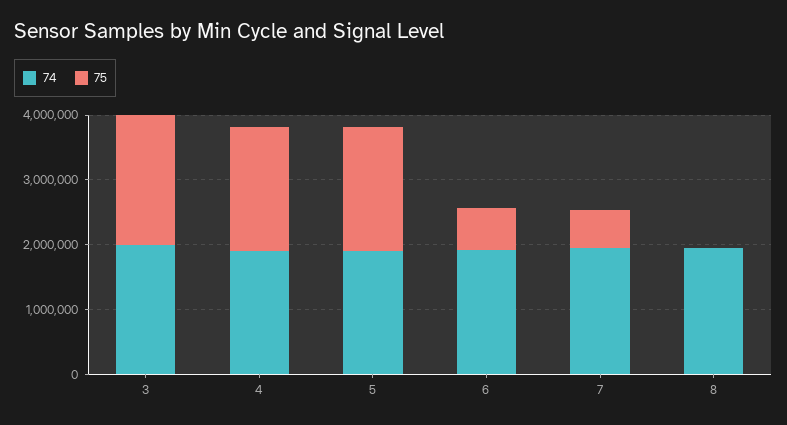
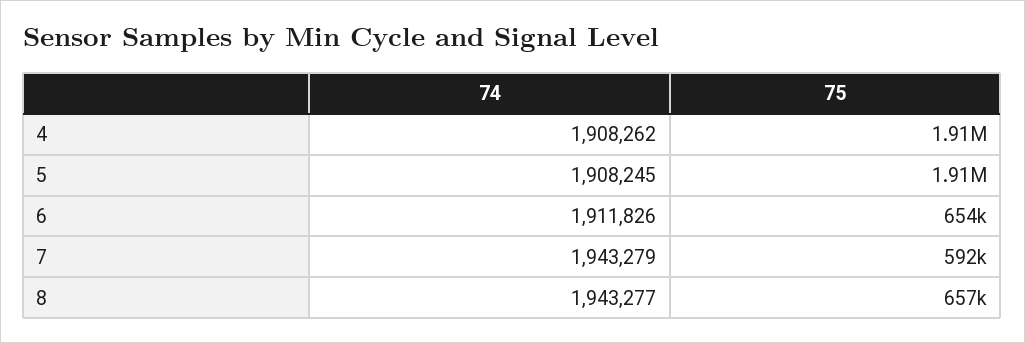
  {
    "74": {
-     "3": 2000000,
      "4": 1908262,
      "5": 1908245,
      "6": 1911826,
      "7": 1943279,
      "8": 1943277
    },
    "75": {
-     "3": 2000000,
      "4": 1910000,
      "5": 1910000,
      "6": 654000,
      "7": 592000,
-     "8": 0
+     "8": 657000
    }
  }

